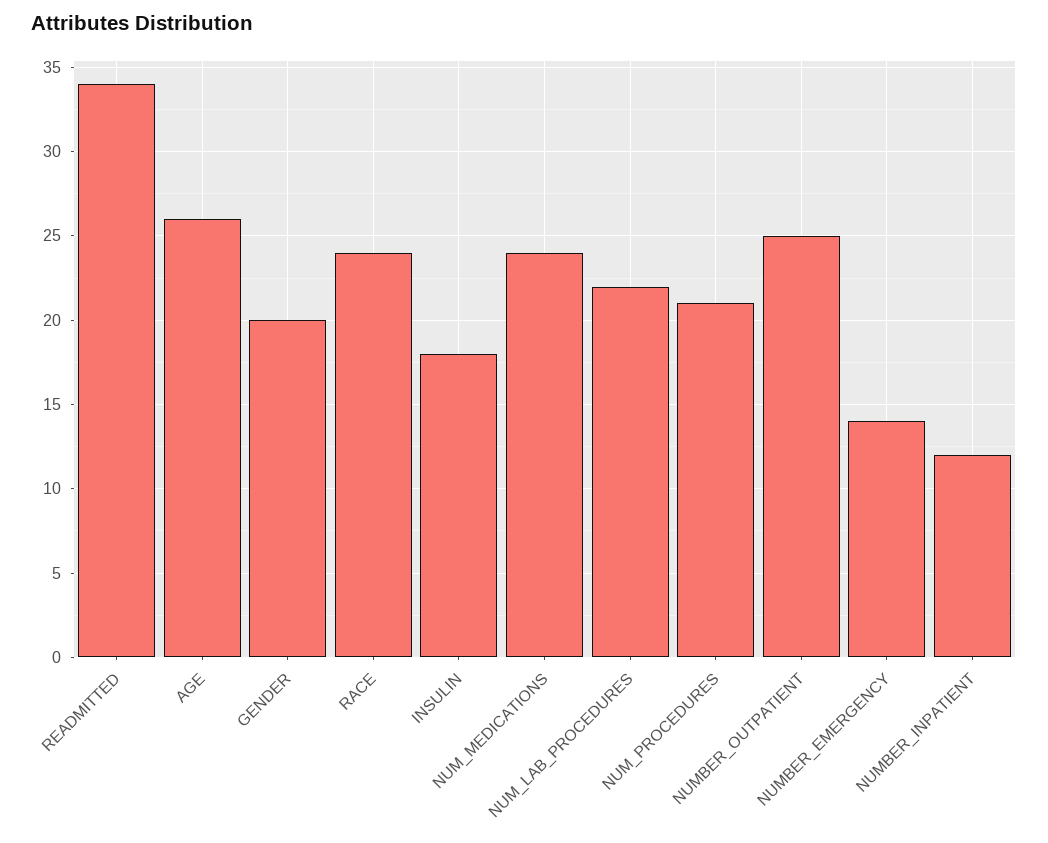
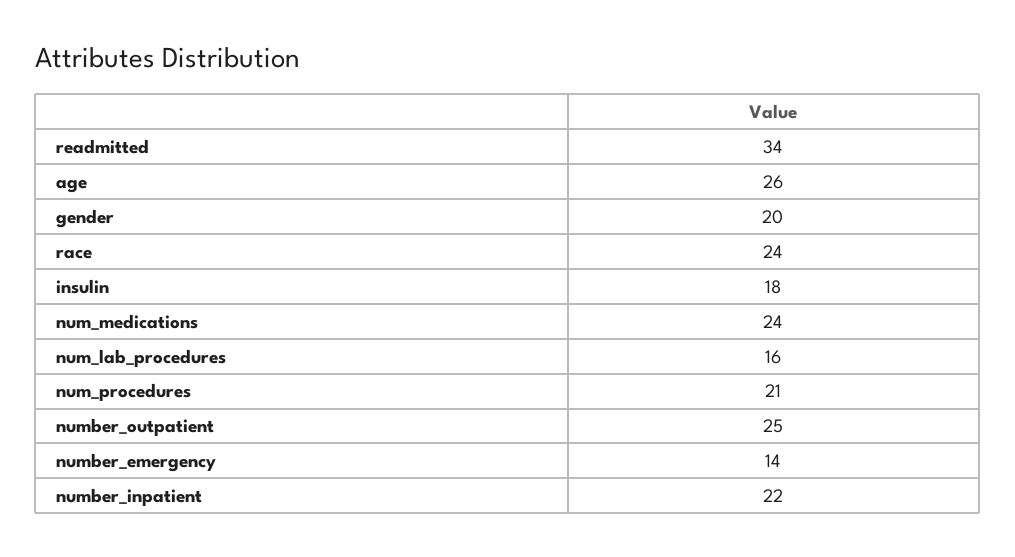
  {
    "READMITTED": 34,
    "AGE": 26,
    "GENDER": 20,
    "RACE": 24,
    "INSULIN": 18,
    "NUM_MEDICATIONS": 24,
-   "NUM_LAB_PROCEDURES": 22,
+   "NUM_LAB_PROCEDURES": 16,
    "NUM_PROCEDURES": 21,
    "NUMBER_OUTPATIENT": 25,
    "NUMBER_EMERGENCY": 14,
-   "NUMBER_INPATIENT": 12
+   "NUMBER_INPATIENT": 22
  }

